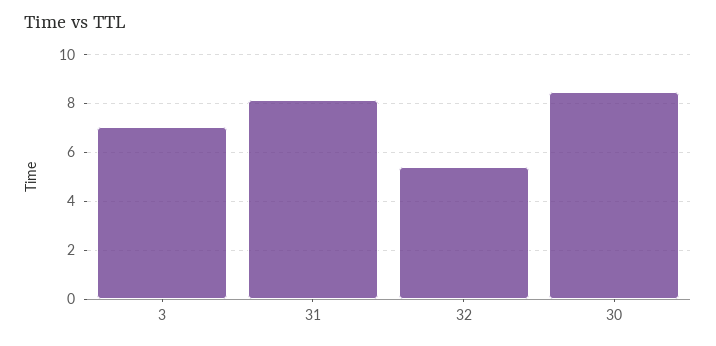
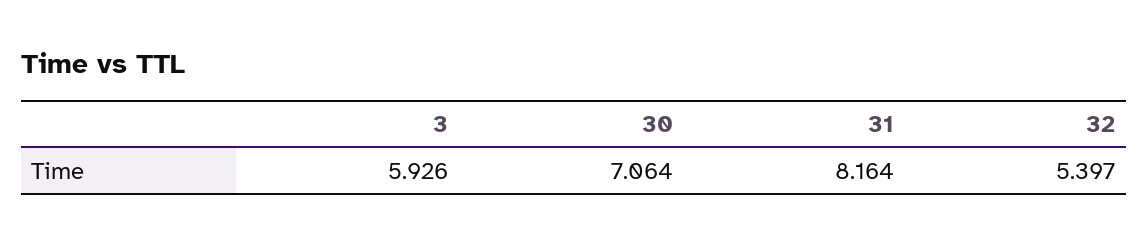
  {
-   "3": 7,
+   "3": 5.926,
    "31": 8.164,
    "32": 5.397,
-   "30": 8.5
+   "30": 7.064
  }

